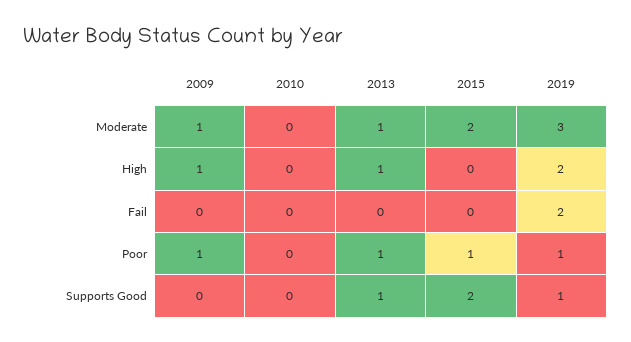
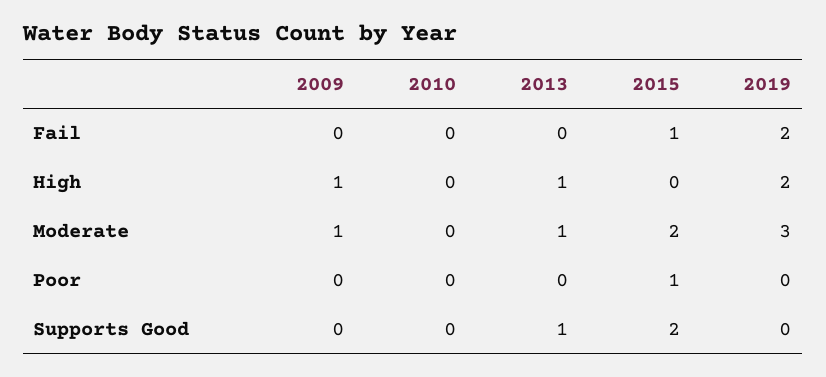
  {
    "2009": {
      "Moderate": 1,
      "High": 1,
      "Fail": 0,
-     "Poor": 1,
+     "Poor": 0,
      "Supports Good": 0
    },
    "2010": {
      "Moderate": 0,
      "High": 0,
      "Fail": 0,
      "Poor": 0,
      "Supports Good": 0
    },
    "2013": {
      "Moderate": 1,
      "High": 1,
      "Fail": 0,
-     "Poor": 1,
+     "Poor": 0,
      "Supports Good": 1
    },
    "2015": {
      "Moderate": 2,
      "High": 0,
-     "Fail": 0,
+     "Fail": 1,
      "Poor": 1,
      "Supports Good": 2
    },
    "2019": {
      "Moderate": 3,
      "High": 2,
      "Fail": 2,
-     "Poor": 1,
+     "Poor": 0,
-     "Supports Good": 1
+     "Supports Good": 0
    }
  }

